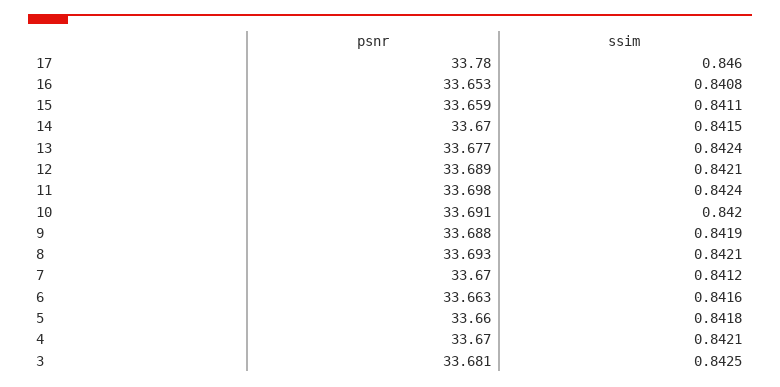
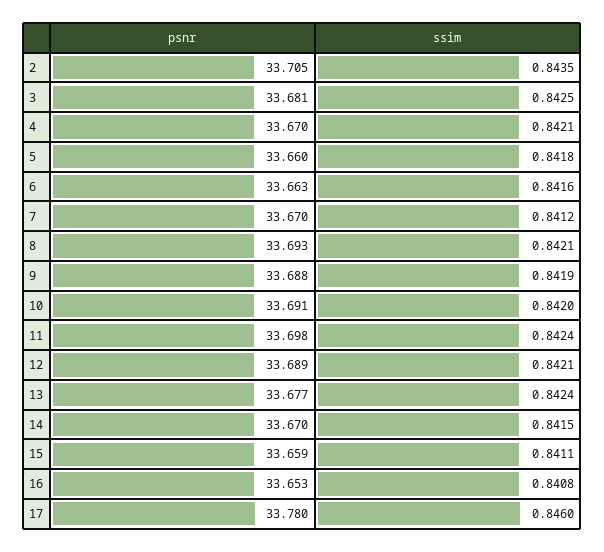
  {
    "psnr": {
      "17": 33.78,
      "16": 33.653,
      "15": 33.659,
      "14": 33.67,
      "13": 33.677,
      "12": 33.689,
      "11": 33.698,
      "10": 33.691,
      "9": 33.688,
      "8": 33.693,
      "7": 33.67,
      "6": 33.663,
      "5": 33.66,
      "4": 33.67,
-     "3": 33.681
+     "3": 33.681,
+     "2": 33.705
    },
    "ssim": {
      "17": 0.846,
      "16": 0.8408,
      "15": 0.8411,
      "14": 0.8415,
      "13": 0.8424,
      "12": 0.8421,
      "11": 0.8424,
      "10": 0.842,
      "9": 0.8419,
      "8": 0.8421,
      "7": 0.8412,
      "6": 0.8416,
      "5": 0.8418,
      "4": 0.8421,
-     "3": 0.8425
+     "3": 0.8425,
+     "2": 0.8435
    }
  }

